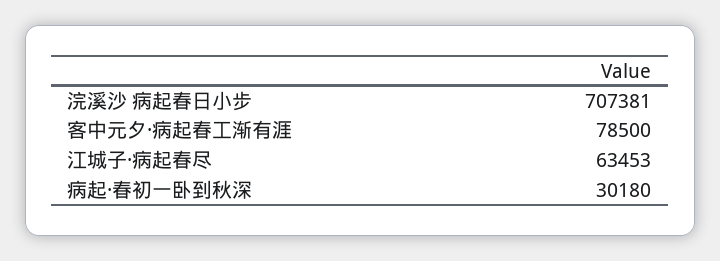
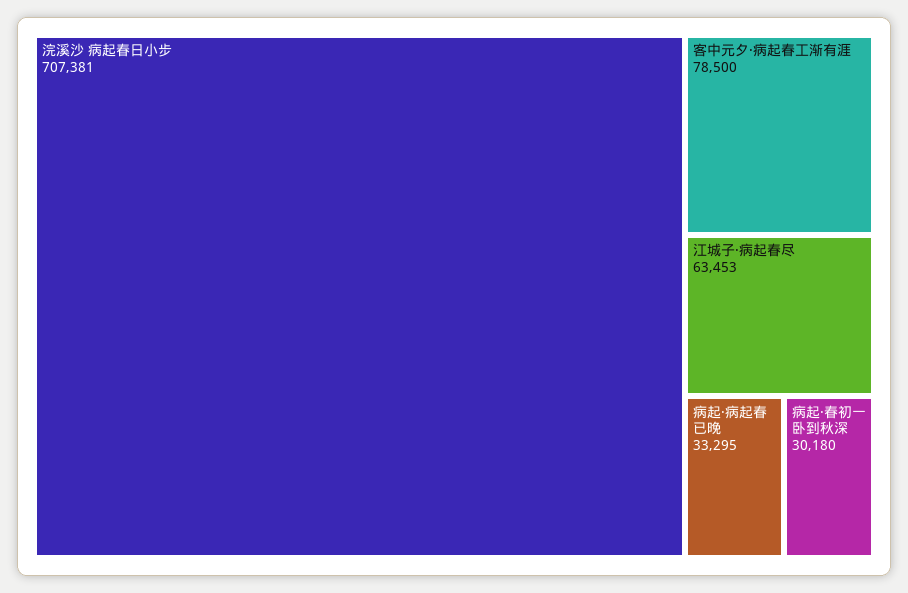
  {
    "浣溪沙 病起春日小步": 707381,
    "客中元夕·病起春工渐有涯": 78500,
    "江城子·病起春尽": 63453,
-   "病起·春初一卧到秋深": 30180
+   "病起·春初一卧到秋深": 30180,
+   "病起·病起春已晚": 33295
  }

